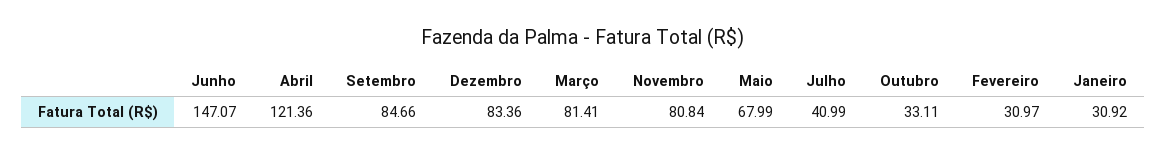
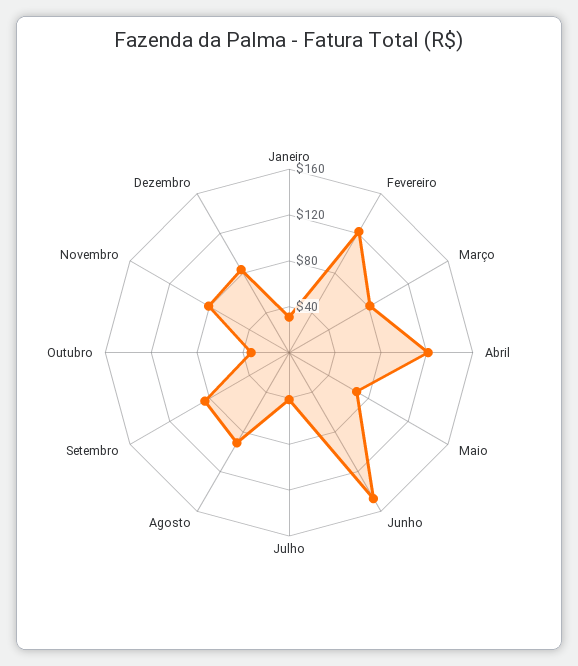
  {
    "Junho": 147.07,
    "Abril": 121.36,
    "Setembro": 84.66,
    "Dezembro": 83.36,
    "Março": 81.41,
    "Novembro": 80.84,
    "Maio": 67.99,
    "Julho": 40.99,
    "Outubro": 33.11,
-   "Fevereiro": 30.97,
+   "Fevereiro": 120,
-   "Janeiro": 30.92
+   "Janeiro": 30.92,
+   "Agosto": 90
  }

